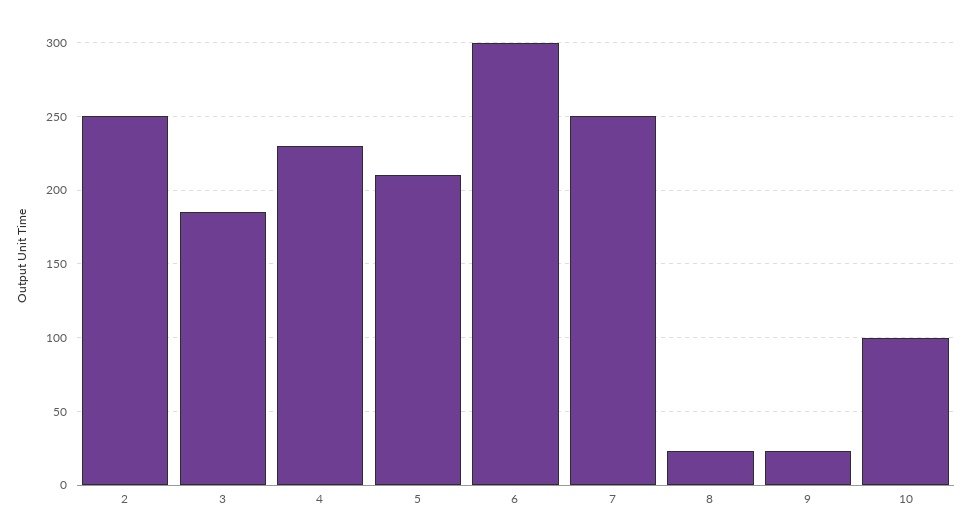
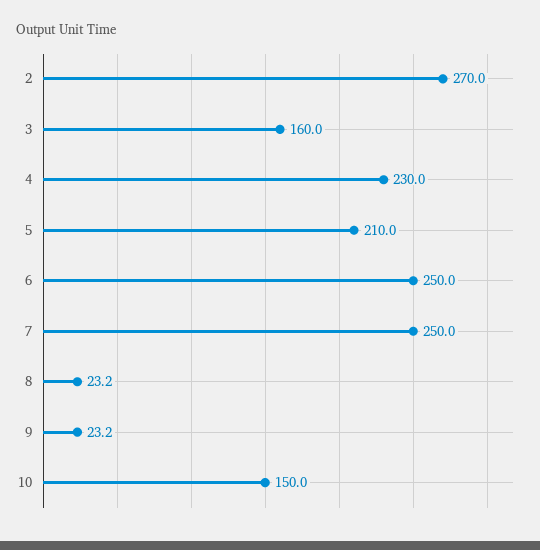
  {
-   "2": 250,
+   "2": 270,
-   "3": 185,
+   "3": 160,
    "4": 230,
    "5": 210,
-   "6": 300,
+   "6": 250,
    "7": 250,
    "8": 23.2,
    "9": 23.2,
-   "10": 100
+   "10": 150
  }

